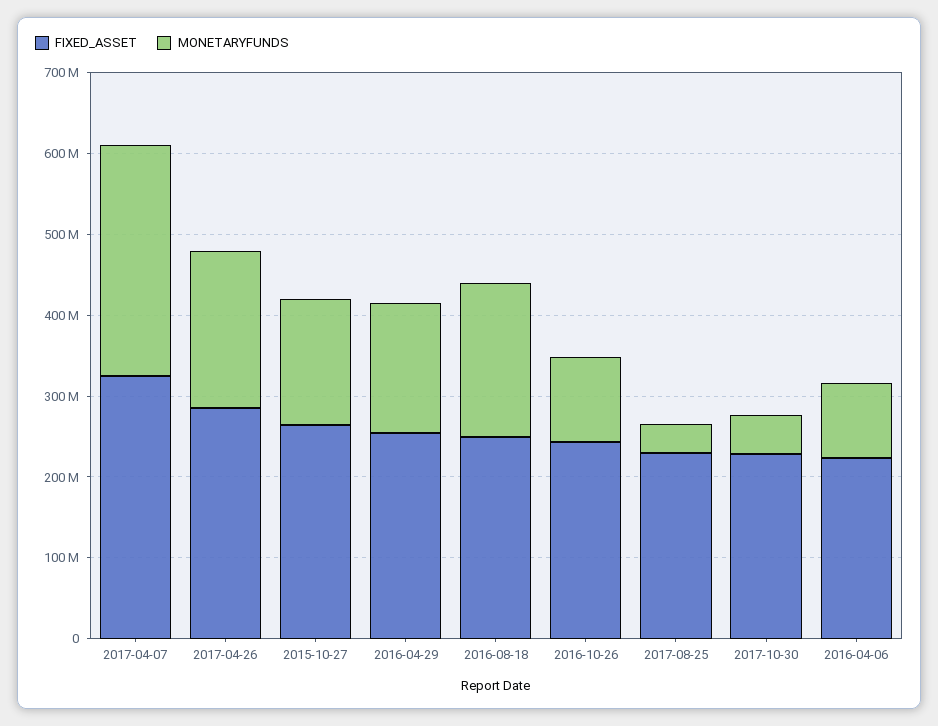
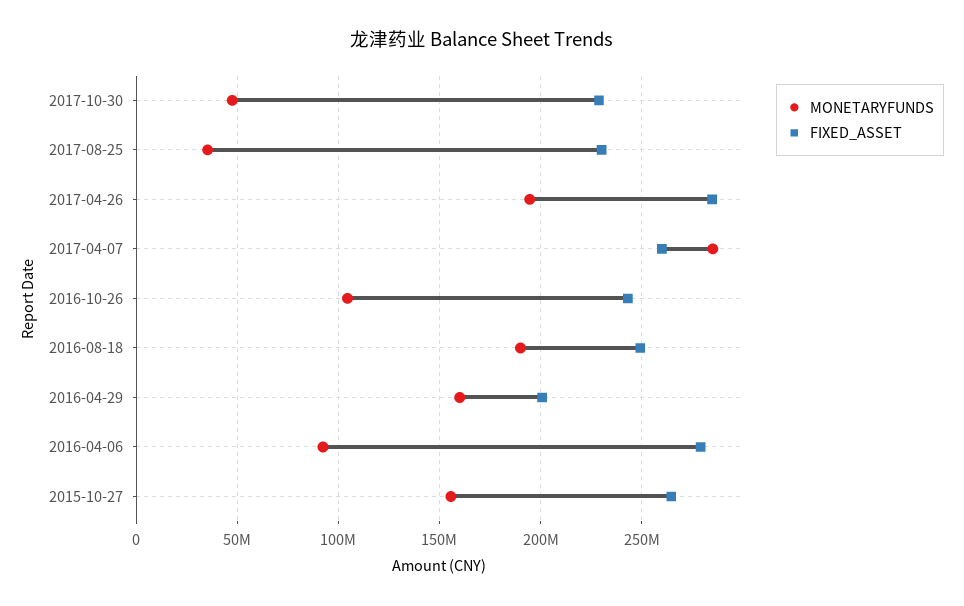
  {
    "FIXED_ASSET": {
-     "2017-04-07": 320000000,
+     "2017-04-07": 260000000,
      "2017-04-26": 285000000,
      "2015-10-27": 265000000,
-     "2016-04-29": 260000000,
+     "2016-04-29": 200000000,
      "2016-08-18": 250000000,
      "2016-10-26": 245000000,
      "2017-08-25": 230000000,
      "2017-10-30": 230000000,
-     "2016-04-06": 220000000
+     "2016-04-06": 280000000
    },
    "MONETARYFUNDS": {
      "2017-04-07": 285000000,
      "2017-04-26": 195000000,
      "2015-10-27": 155000000,
      "2016-04-29": 160000000,
      "2016-08-18": 190000000,
      "2016-10-26": 105000000,
      "2017-08-25": 35000000,
      "2017-10-30": 50000000,
      "2016-04-06": 90000000
    }
  }

